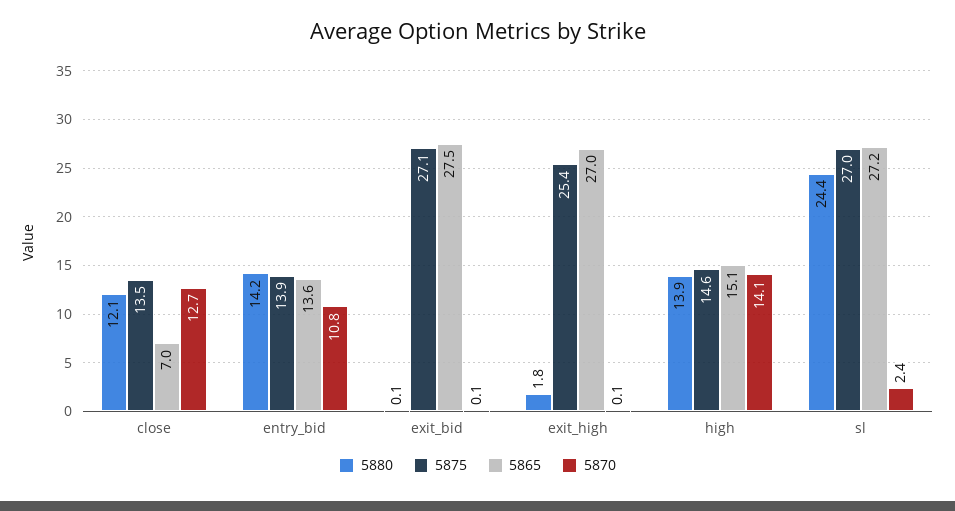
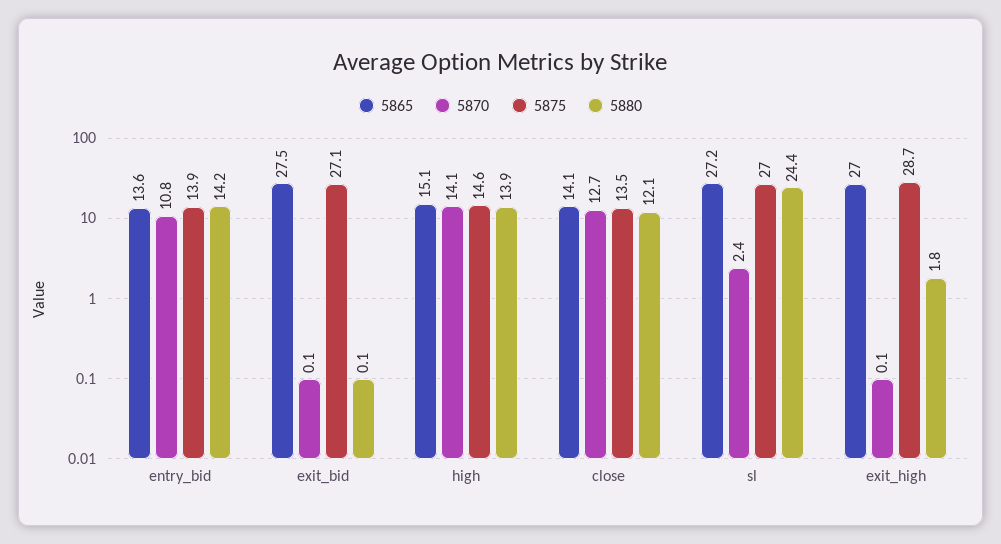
  {
    "5880": {
      "close": 12.1,
      "entry_bid": 14.2,
      "exit_bid": 0.1,
      "exit_high": 1.8,
      "high": 13.9,
      "sl": 24.4
    },
    "5875": {
      "close": 13.5,
      "entry_bid": 13.9,
      "exit_bid": 27.1,
-     "exit_high": 25.4,
+     "exit_high": 28.7,
      "high": 14.6,
      "sl": 27
    },
    "5865": {
-     "close": 7,
+     "close": 14.1,
      "entry_bid": 13.6,
      "exit_bid": 27.5,
      "exit_high": 27,
      "high": 15.1,
      "sl": 27.2
    },
    "5870": {
      "close": 12.7,
      "entry_bid": 10.8,
      "exit_bid": 0.1,
      "exit_high": 0.1,
      "high": 14.1,
      "sl": 2.4
    }
  }

